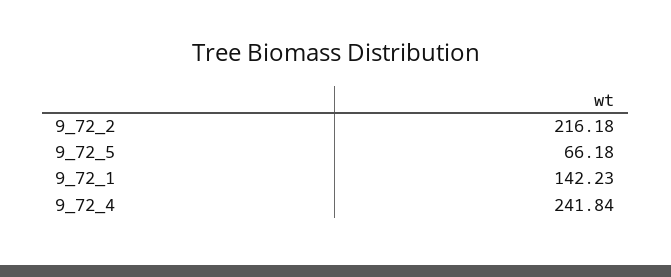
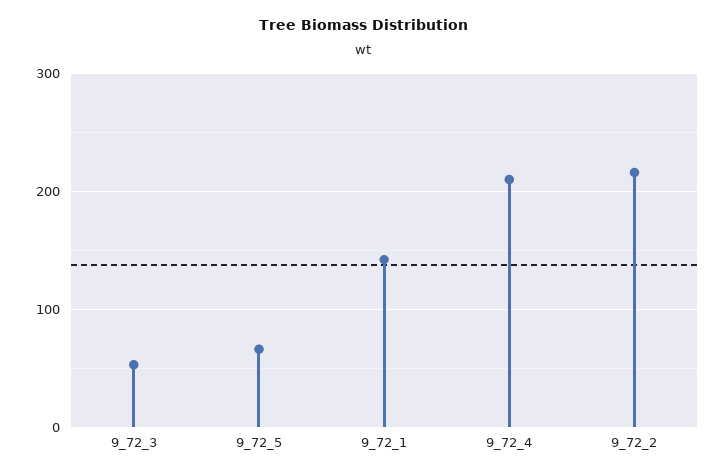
  {
    "9_72_2": 216.18,
    "9_72_5": 66.18,
    "9_72_1": 142.23,
-   "9_72_4": 241.84
+   "9_72_4": 210,
+   "9_72_3": 50
  }

